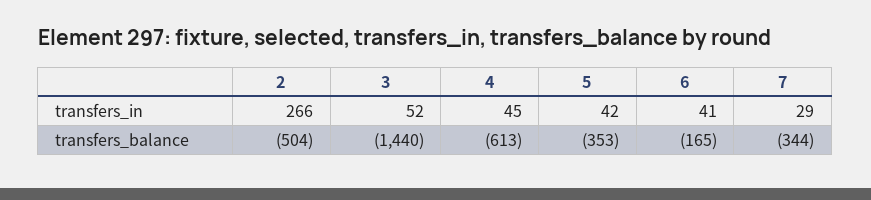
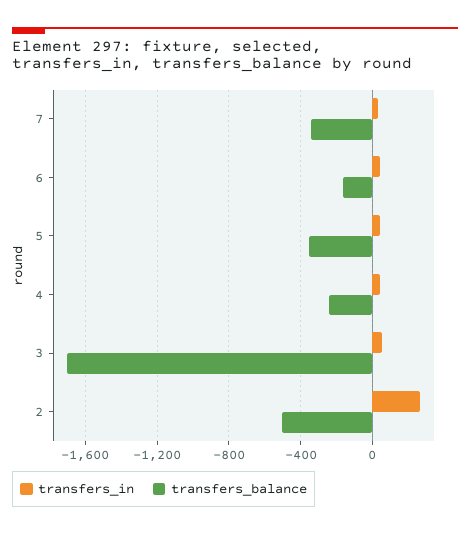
  {
    "transfers_in": {
      "2": 266,
      "3": 52,
      "4": 45,
      "5": 42,
      "6": 41,
      "7": 29
    },
    "transfers_balance": {
      "2": -504,
-     "3": -1440,
+     "3": -1700,
-     "4": -613,
+     "4": -250,
      "5": -353,
      "6": -165,
      "7": -344
    }
  }

